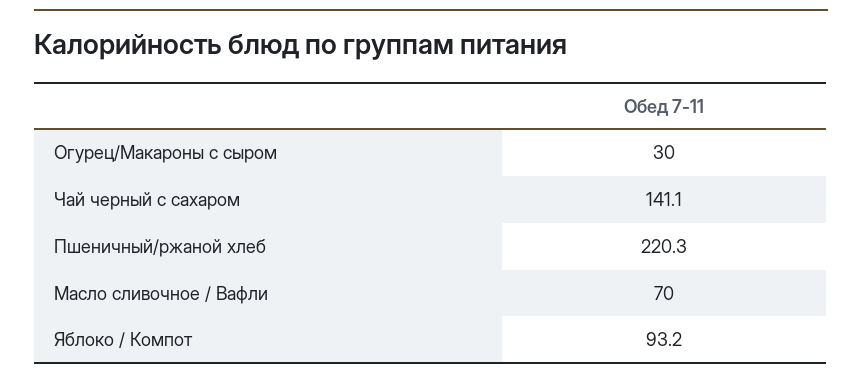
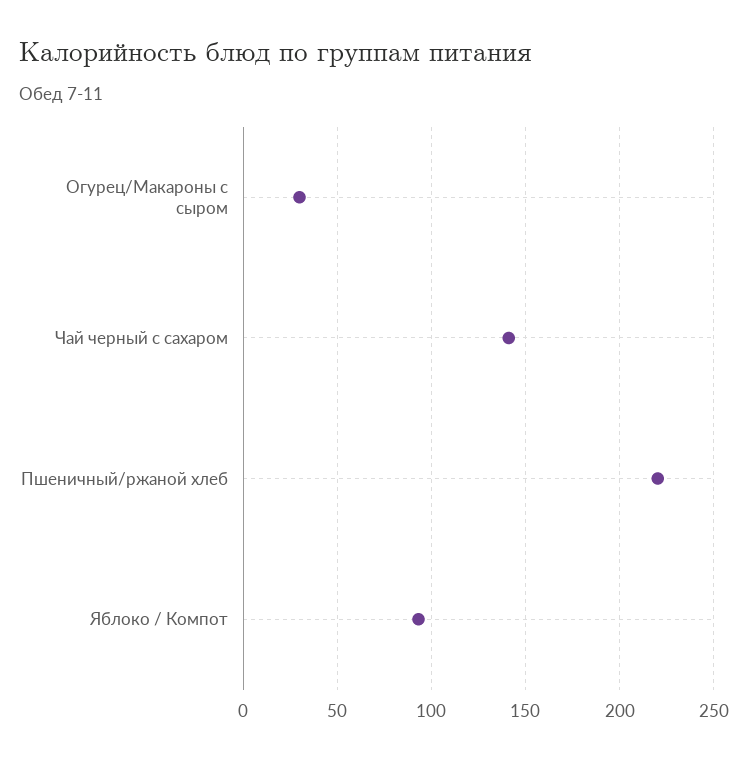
  {
    "Огурец/Макароны с сыром": 30,
    "Чай черный с сахаром": 141.1,
    "Пшеничный/ржаной хлеб": 220.3,
-   "Масло сливочное / Вафли": 70,
    "Яблоко / Компот": 93.2
  }

